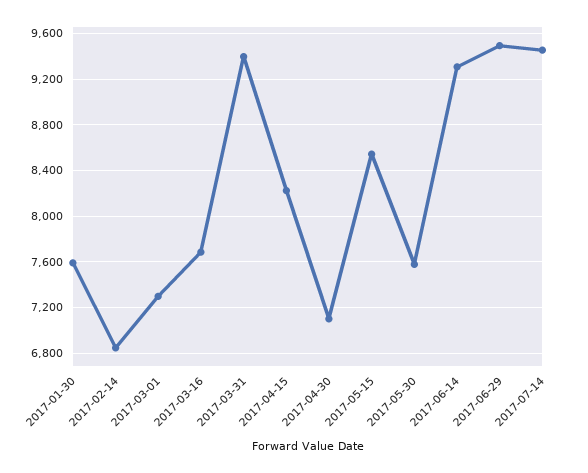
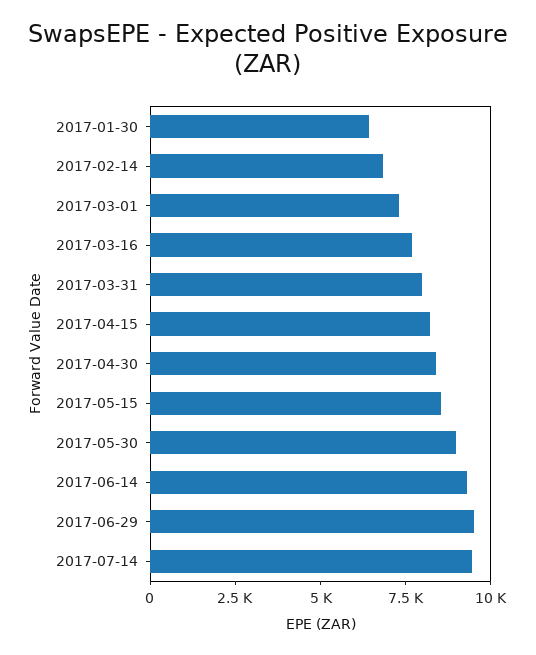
  {
-   "2017-01-30": 7600,
+   "2017-01-30": 6500,
    "2017-02-14": 6800,
    "2017-03-01": 7300,
    "2017-03-16": 7700,
-   "2017-03-31": 9400,
+   "2017-03-31": 8000,
    "2017-04-15": 8200,
-   "2017-04-30": 7100,
+   "2017-04-30": 8500,
    "2017-05-15": 8500,
-   "2017-05-30": 7600,
+   "2017-05-30": 9000,
    "2017-06-14": 9300,
    "2017-06-29": 9500,
    "2017-07-14": 9500
  }

